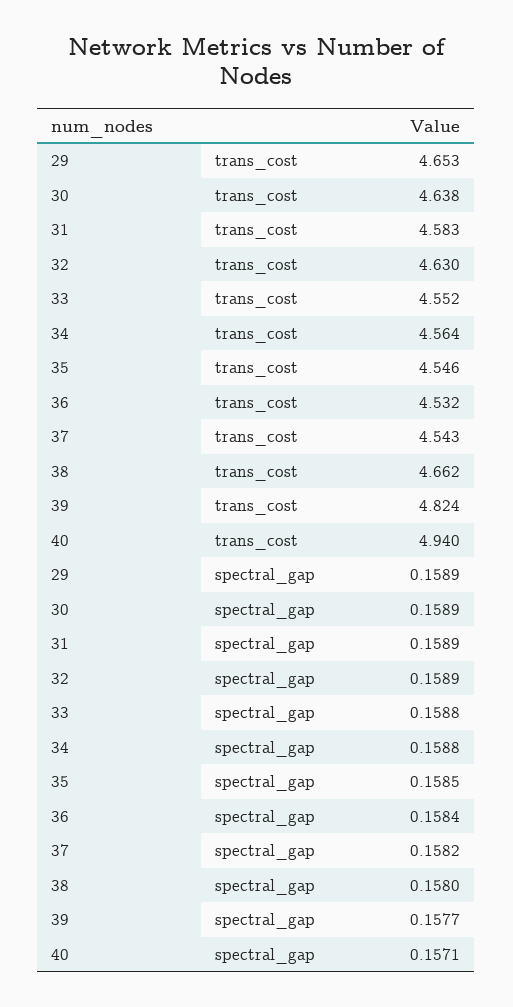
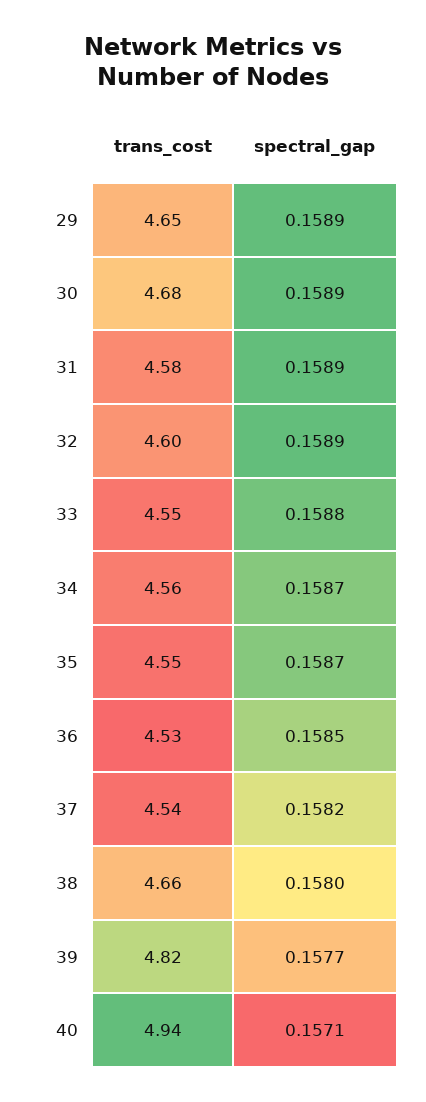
  {
    "29": {
      "trans_cost": 4.653,
      "spectral_gap": 0.1589
    },
    "30": {
-     "trans_cost": 4.638,
+     "trans_cost": 4.68,
      "spectral_gap": 0.1589
    },
    "31": {
      "trans_cost": 4.583,
      "spectral_gap": 0.1589
    },
    "32": {
-     "trans_cost": 4.63,
+     "trans_cost": 4.6,
      "spectral_gap": 0.1589
    },
    "33": {
      "trans_cost": 4.552,
      "spectral_gap": 0.1588
    },
    "34": {
      "trans_cost": 4.564,
-     "spectral_gap": 0.1588
+     "spectral_gap": 0.1587
    },
    "35": {
      "trans_cost": 4.546,
-     "spectral_gap": 0.1585
+     "spectral_gap": 0.1587
    },
    "36": {
      "trans_cost": 4.532,
-     "spectral_gap": 0.1584
+     "spectral_gap": 0.1585
    },
    "37": {
      "trans_cost": 4.543,
      "spectral_gap": 0.1582
    },
    "38": {
      "trans_cost": 4.662,
      "spectral_gap": 0.158
    },
    "39": {
      "trans_cost": 4.824,
      "spectral_gap": 0.1577
    },
    "40": {
      "trans_cost": 4.94,
      "spectral_gap": 0.1571
    }
  }

